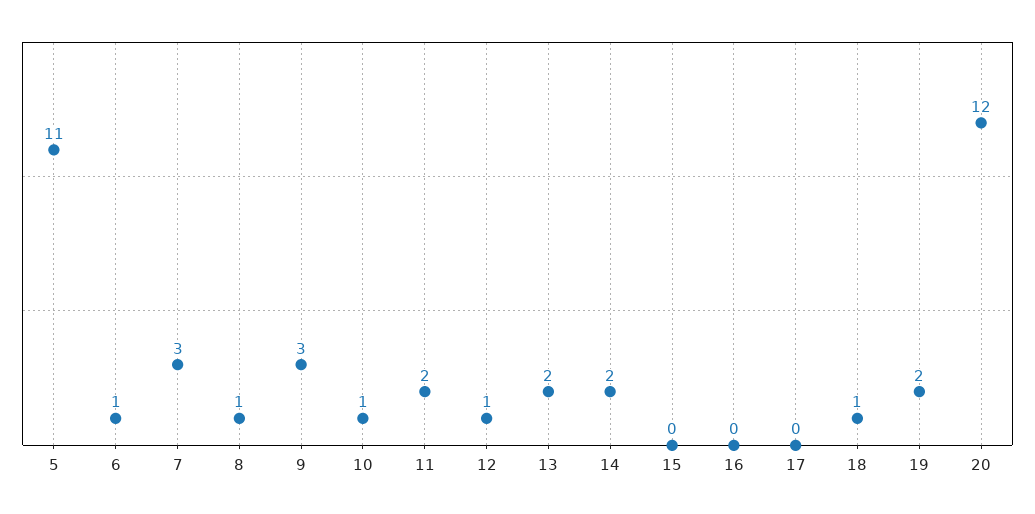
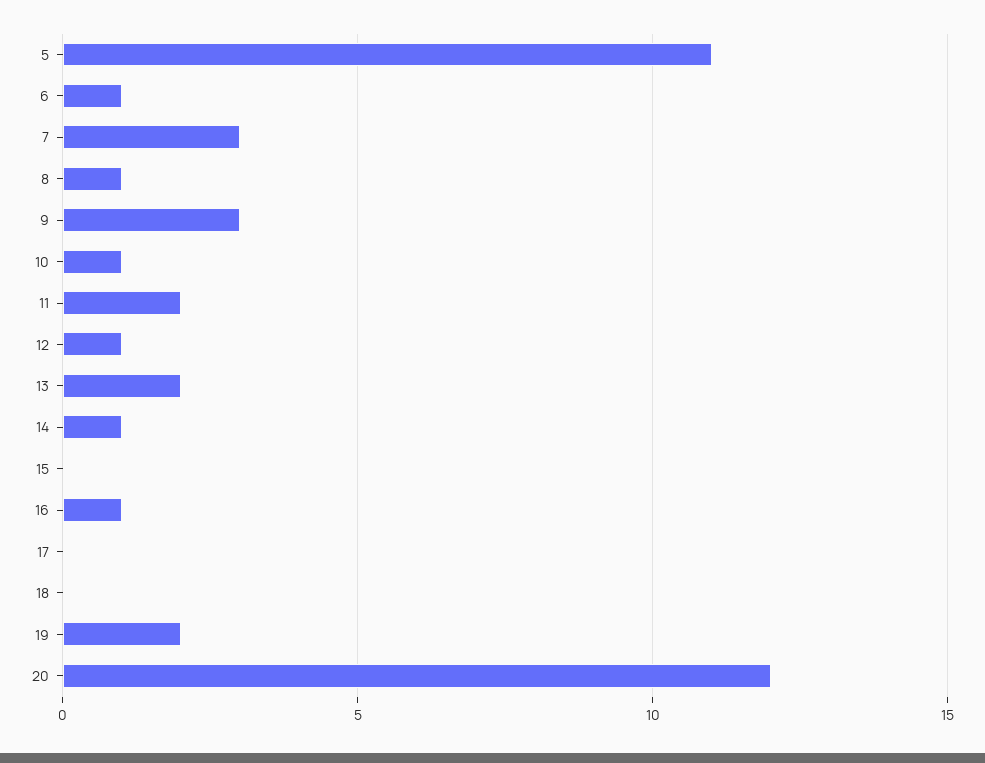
  {
    "5": 11,
    "6": 1,
    "7": 3,
    "8": 1,
    "9": 3,
    "10": 1,
    "11": 2,
    "12": 1,
    "13": 2,
-   "14": 2,
+   "14": 1,
    "15": 0,
-   "16": 0,
+   "16": 1,
    "17": 0,
-   "18": 1,
+   "18": 0,
    "19": 2,
    "20": 12
  }

